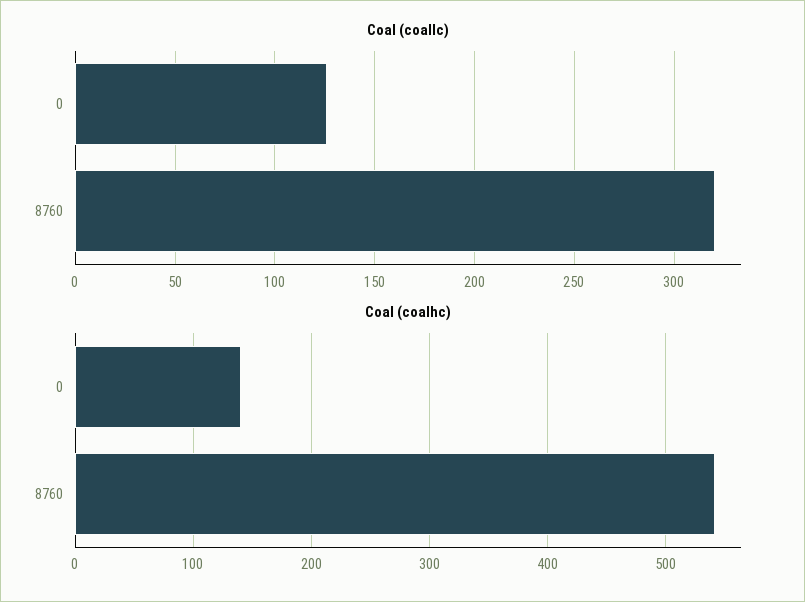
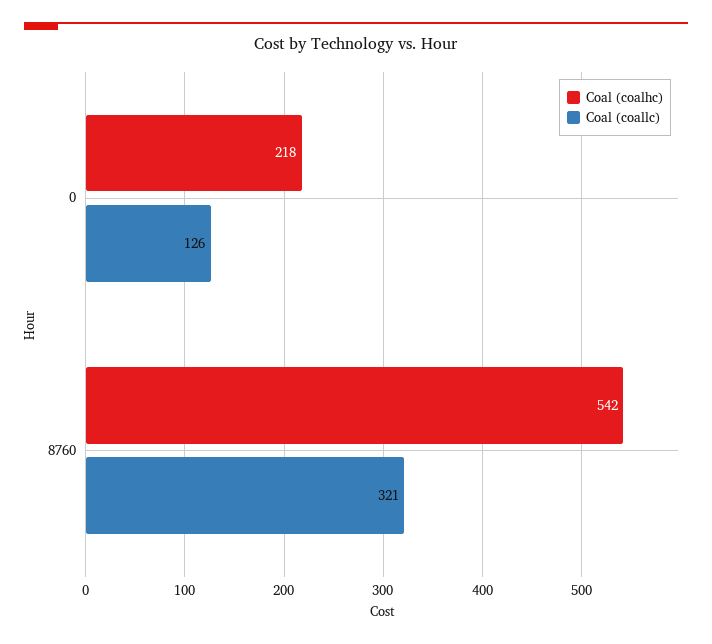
  {
    "Coal (coallc)": {
      "0": 126,
      "8760": 321
    },
    "Coal (coalhc)": {
-     "0": 140,
+     "0": 218,
      "8760": 542
    }
  }

